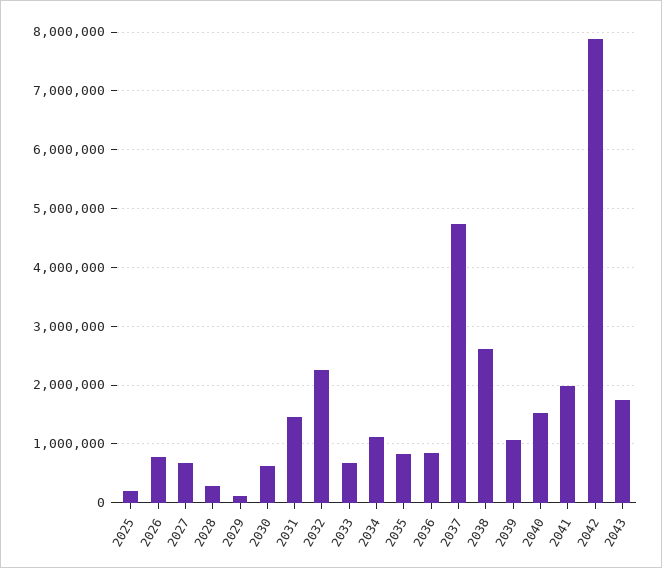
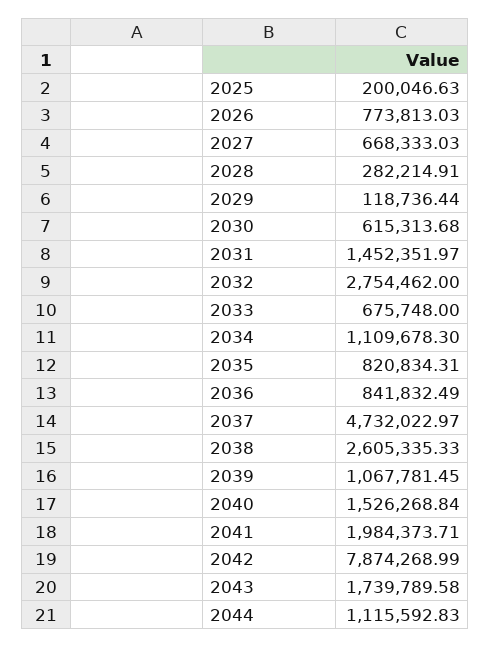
  {
    "2025": 200046.63,
    "2026": 773813.03,
    "2027": 668333.03,
    "2028": 282214.91,
    "2029": 118736.44,
    "2030": 615313.68,
    "2031": 1452351.97,
-   "2032": 2200000,
+   "2032": 2754462,
    "2033": 675748,
    "2034": 1109678.3,
    "2035": 820834.31,
    "2036": 841832.49,
    "2037": 4732022.97,
    "2038": 2605335.33,
    "2039": 1067781.45,
    "2040": 1526268.84,
    "2041": 1984373.71,
    "2042": 7874268.99,
-   "2043": 1739789.58
+   "2043": 1739789.58,
+   "2044": 1115592.83
  }

